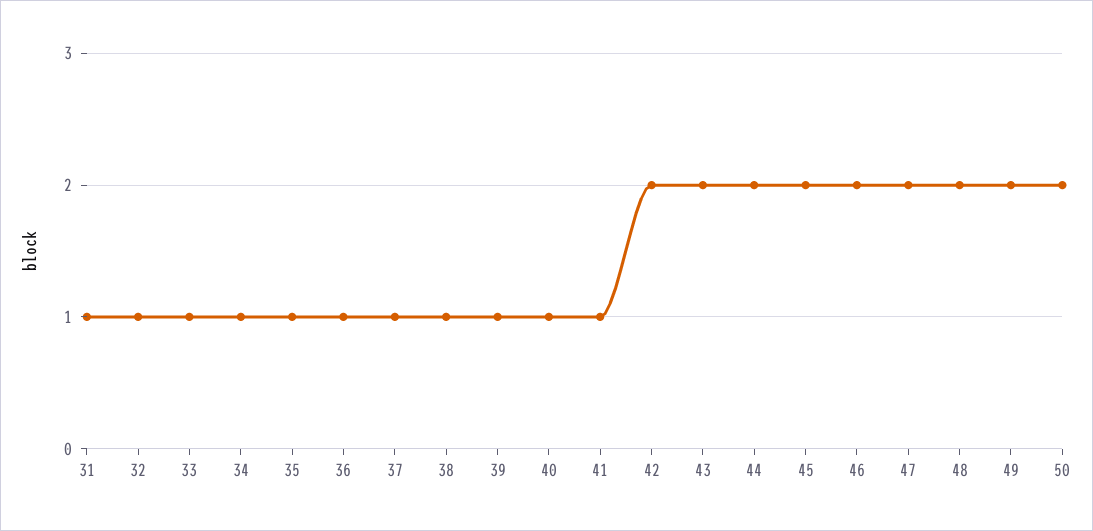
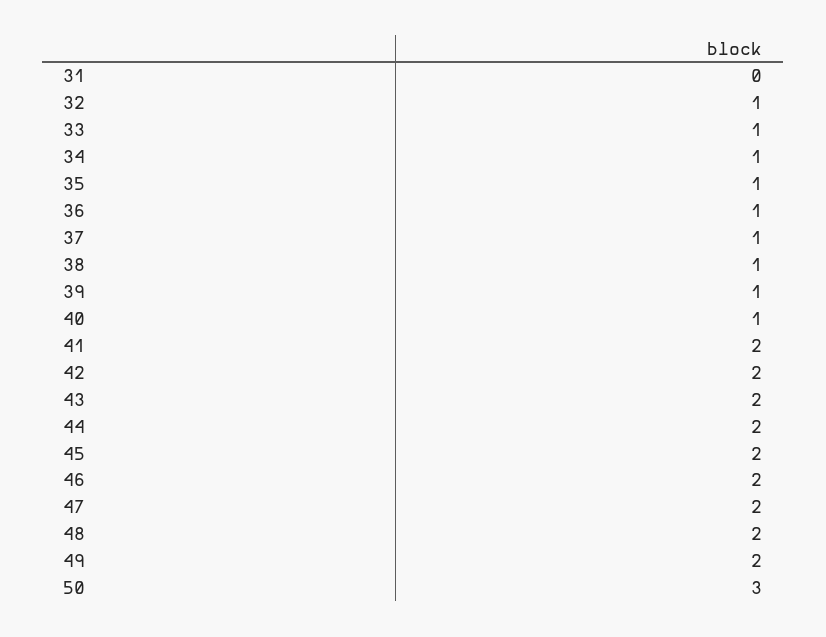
  {
-   "31": 1,
+   "31": 0,
    "32": 1,
    "33": 1,
    "34": 1,
    "35": 1,
    "36": 1,
    "37": 1,
    "38": 1,
    "39": 1,
    "40": 1,
-   "41": 1,
+   "41": 2,
    "42": 2,
    "43": 2,
    "44": 2,
    "45": 2,
    "46": 2,
    "47": 2,
    "48": 2,
    "49": 2,
-   "50": 2
+   "50": 3
  }

